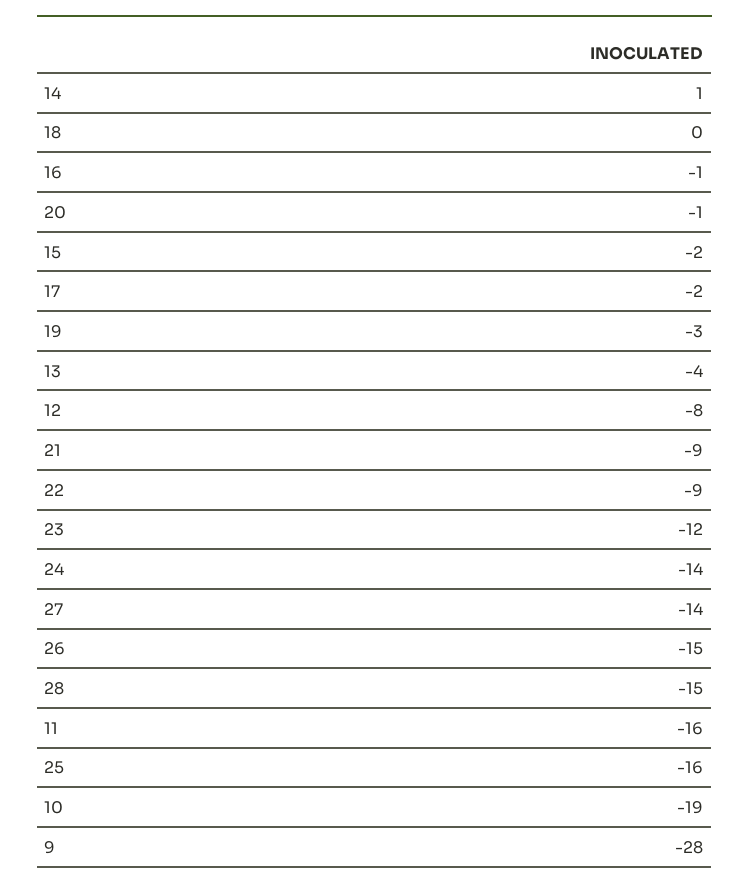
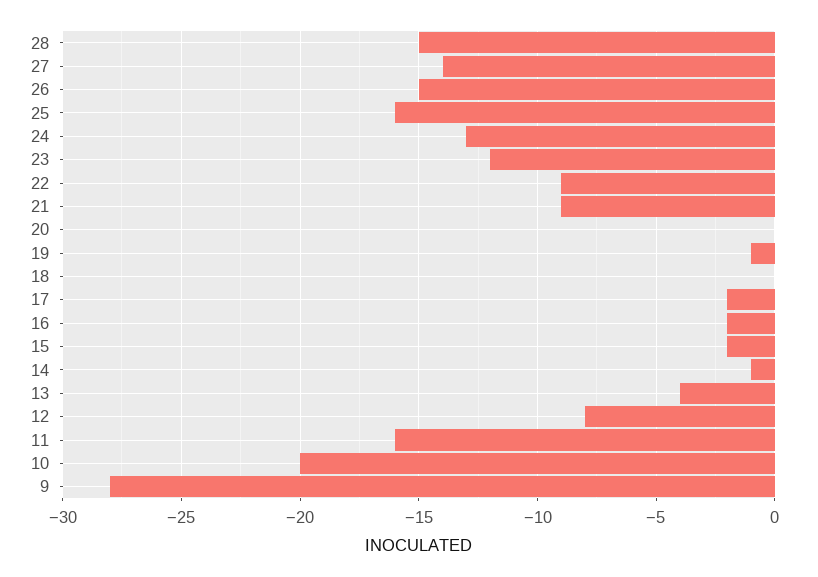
  {
-   "14": 1,
+   "14": -1,
    "18": 0,
-   "16": -1,
+   "16": -2,
-   "20": -1,
+   "20": 0,
    "15": -2,
    "17": -2,
-   "19": -3,
+   "19": -1,
    "13": -4,
    "12": -8,
    "21": -9,
    "22": -9,
    "23": -12,
-   "24": -14,
+   "24": -13,
    "27": -14,
    "26": -15,
    "28": -15,
    "11": -16,
    "25": -16,
-   "10": -19,
+   "10": -20,
    "9": -28
  }

